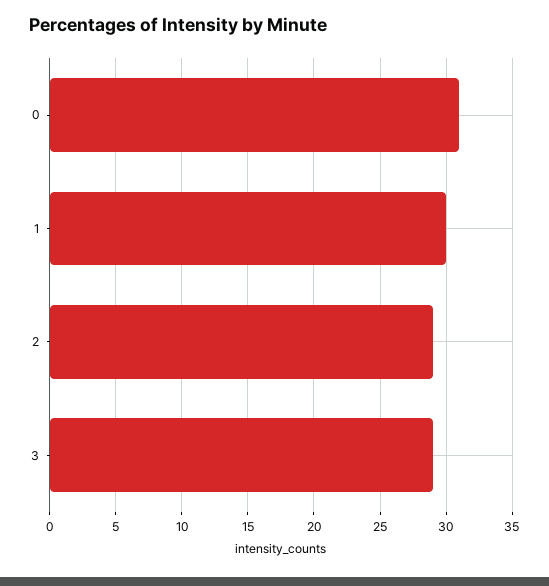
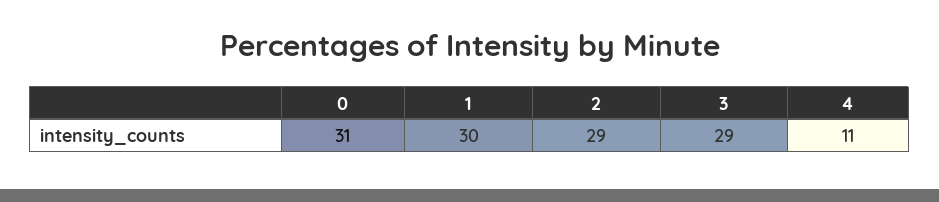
  {
    "0": 31,
    "1": 30,
    "2": 29,
-   "3": 29
+   "3": 29,
+   "4": 11
  }

